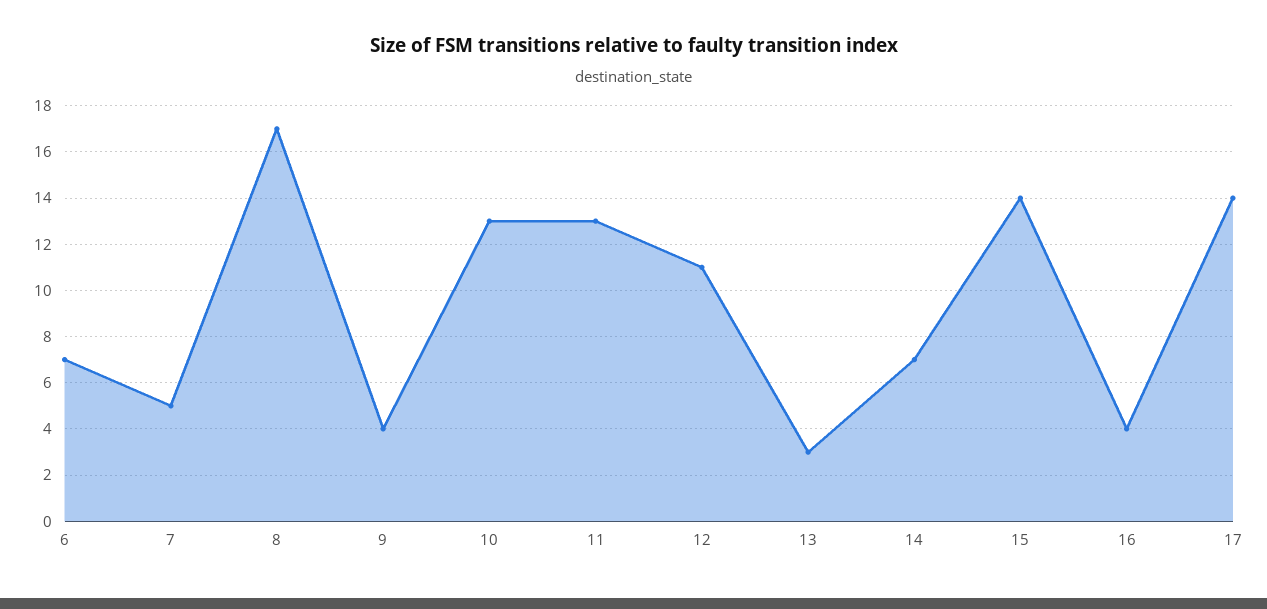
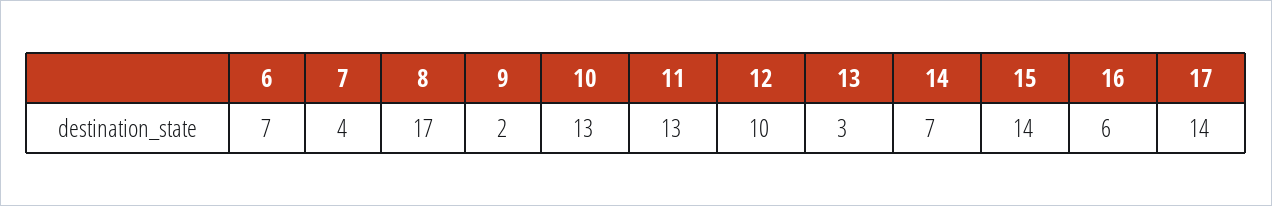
  {
    "6": 7,
-   "7": 5,
+   "7": 4,
    "8": 17,
-   "9": 4,
+   "9": 2,
    "10": 13,
    "11": 13,
-   "12": 11,
+   "12": 10,
    "13": 3,
    "14": 7,
    "15": 14,
-   "16": 4,
+   "16": 6,
    "17": 14
  }

